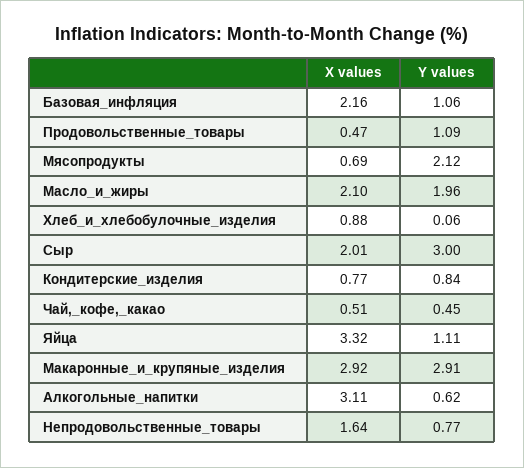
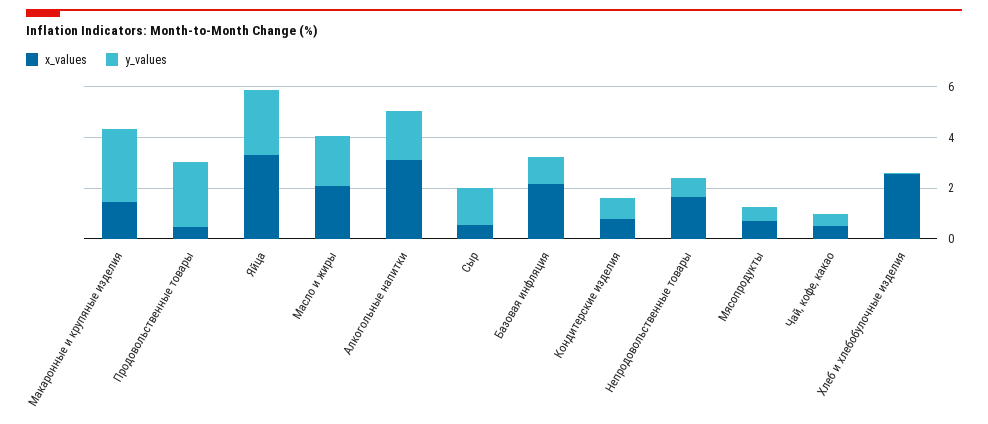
  {
    "X values": {
      "Базовая_инфляция": 2.16,
      "Продовольственные_товары": 0.47,
      "Мясопродукты": 0.69,
      "Масло_и_жиры": 2.1,
-     "Хлеб_и_хлебобулочные_изделия": 0.88,
+     "Хлеб_и_хлебобулочные_изделия": 2.5,
-     "Сыр": 2.01,
+     "Сыр": 0.5,
      "Кондитерские_изделия": 0.77,
      "Чай,_кофе,_какао": 0.51,
      "Яйца": 3.32,
-     "Макаронные_и_крупяные_изделия": 2.92,
+     "Макаронные_и_крупяные_изделия": 1.5,
      "Алкогольные_напитки": 3.11,
      "Непродовольственные_товары": 1.64
    },
    "Y values": {
      "Базовая_инфляция": 1.06,
-     "Продовольственные_товары": 1.09,
+     "Продовольственные_товары": 2.5,
-     "Мясопродукты": 2.12,
+     "Мясопродукты": 0.5,
      "Масло_и_жиры": 1.96,
      "Хлеб_и_хлебобулочные_изделия": 0.06,
-     "Сыр": 3,
+     "Сыр": 1.5,
      "Кондитерские_изделия": 0.84,
      "Чай,_кофе,_какао": 0.45,
-     "Яйца": 1.11,
+     "Яйца": 2.5,
      "Макаронные_и_крупяные_изделия": 2.91,
-     "Алкогольные_напитки": 0.62,
+     "Алкогольные_напитки": 2,
      "Непродовольственные_товары": 0.77
    }
  }

